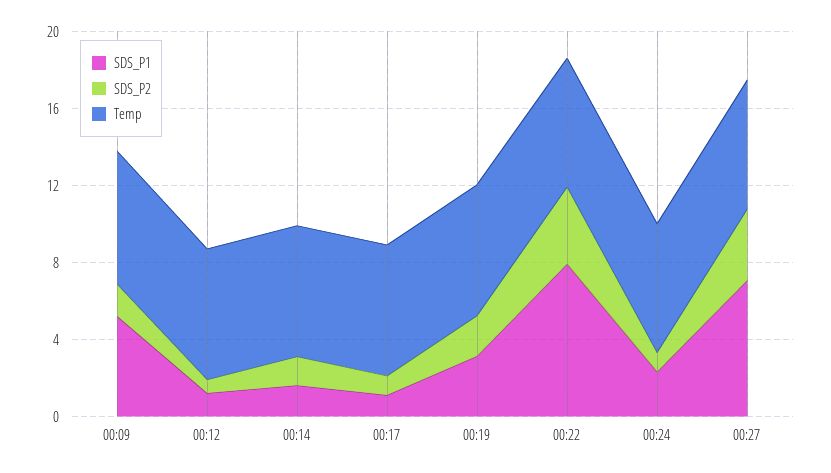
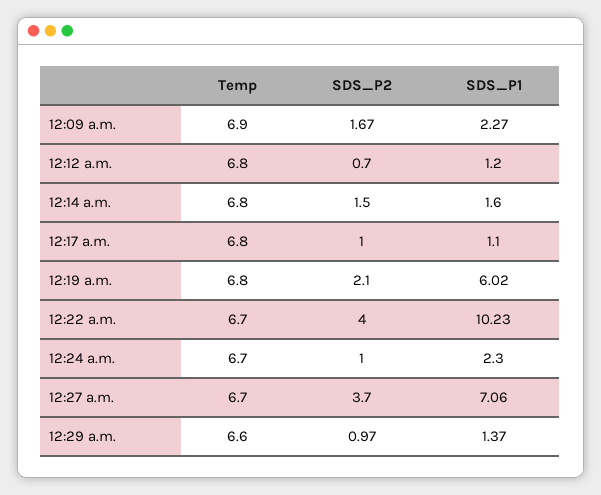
  {
    "SDS_P1": {
-     "00:09": 5,
+     "00:09": 2.27,
      "00:12": 1.2,
      "00:14": 1.6,
      "00:17": 1.1,
-     "00:19": 3,
+     "00:19": 6.02,
-     "00:22": 8,
+     "00:22": 10.23,
      "00:24": 2.3,
-     "00:27": 7.06
+     "00:27": 7.06,
+     "12:29 a.m.": 1.37
    },
    "SDS_P2": {
      "00:09": 1.67,
      "00:12": 0.7,
      "00:14": 1.5,
      "00:17": 1,
      "00:19": 2.1,
      "00:22": 4,
      "00:24": 1,
-     "00:27": 3.7
+     "00:27": 3.7,
+     "12:29 a.m.": 0.97
    },
    "Temp": {
      "00:09": 6.9,
      "00:12": 6.8,
      "00:14": 6.8,
      "00:17": 6.8,
      "00:19": 6.8,
      "00:22": 6.7,
      "00:24": 6.7,
-     "00:27": 6.7
+     "00:27": 6.7,
+     "12:29 a.m.": 6.6
    }
  }

